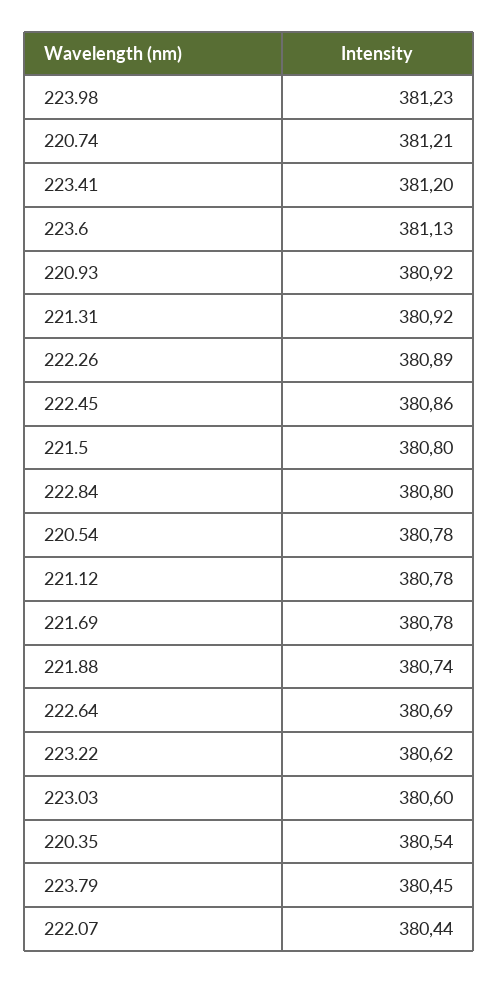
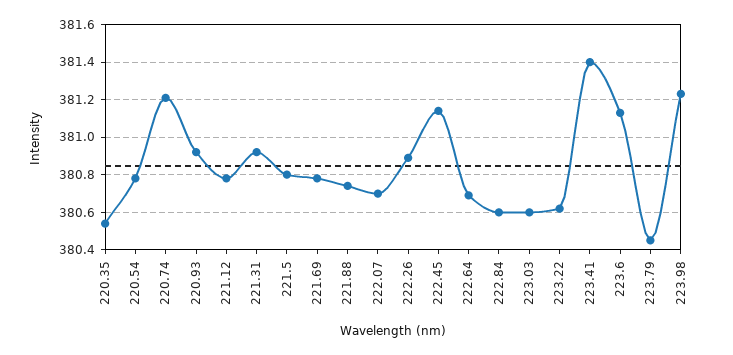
  {
    "223.98": 381.23,
    "220.74": 381.21,
-   "223.41": 381.2,
+   "223.41": 381.4,
    "223.6": 381.13,
    "220.93": 380.92,
    "221.31": 380.92,
    "222.26": 380.89,
-   "222.45": 380.86,
+   "222.45": 381.15,
    "221.5": 380.8,
-   "222.84": 380.8,
+   "222.84": 380.6,
    "220.54": 380.78,
    "221.12": 380.78,
    "221.69": 380.78,
    "221.88": 380.74,
    "222.64": 380.69,
    "223.22": 380.62,
    "223.03": 380.6,
    "220.35": 380.54,
    "223.79": 380.45,
-   "222.07": 380.44
+   "222.07": 380.7
  }

